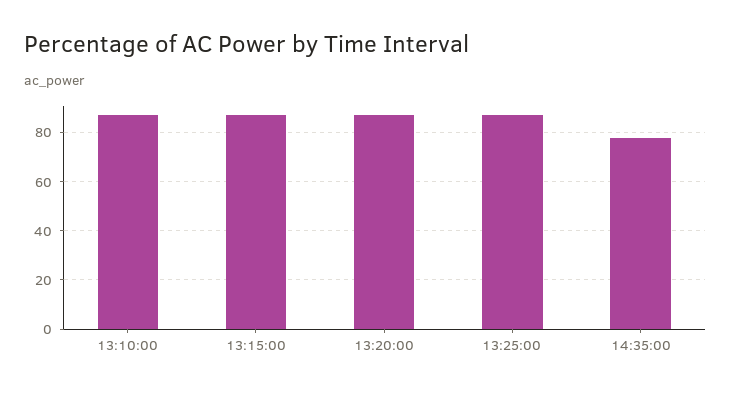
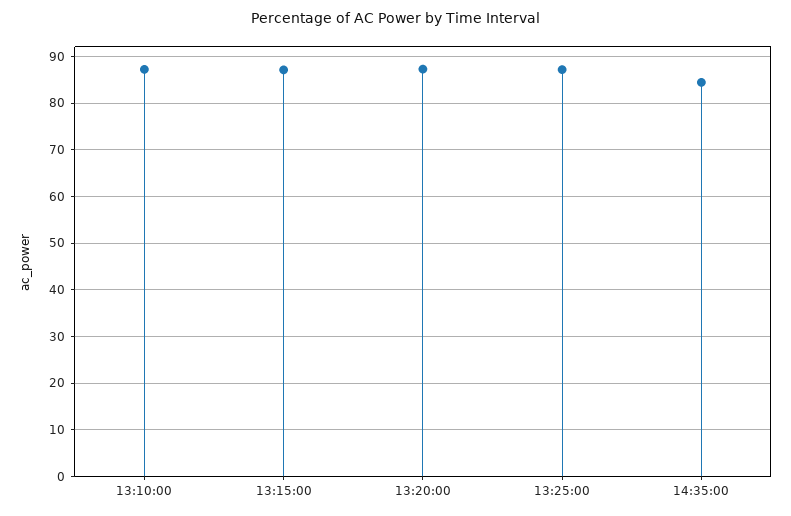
  {
    "13:10:00": 88,
    "13:15:00": 88,
    "13:20:00": 88,
    "13:25:00": 88,
-   "14:35:00": 77.5
+   "14:35:00": 84
  }

